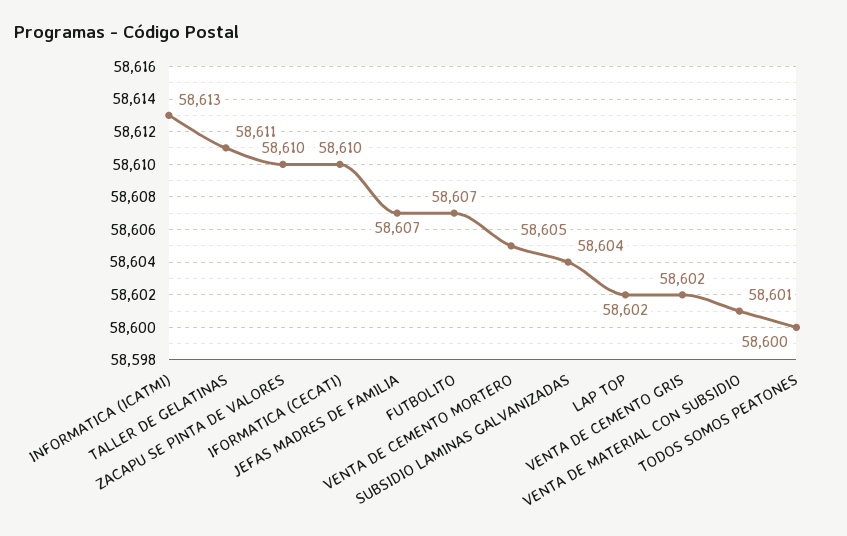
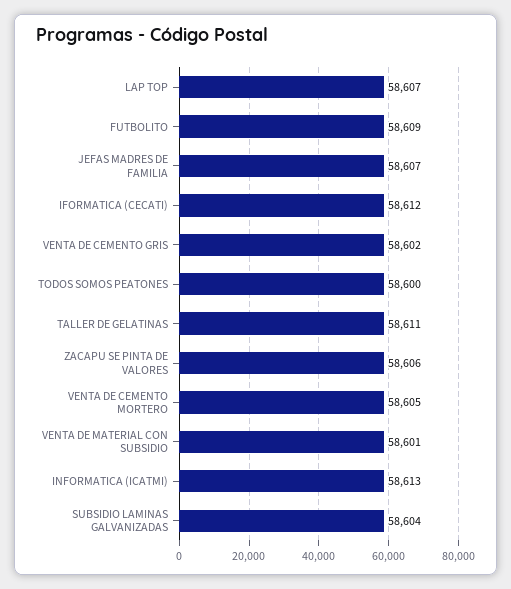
  {
    "INFORMATICA (ICATMI)": 58613,
    "TALLER DE GELATINAS": 58611,
-   "ZACAPU SE PINTA DE VALORES": 58610,
+   "ZACAPU SE PINTA DE VALORES": 58606,
-   "IFORMATICA (CECATI)": 58610,
+   "IFORMATICA (CECATI)": 58612,
    "JEFAS MADRES DE FAMILIA": 58607,
-   "FUTBOLITO": 58607,
+   "FUTBOLITO": 58609,
    "VENTA DE CEMENTO MORTERO": 58605,
    "SUBSIDIO LAMINAS GALVANIZADAS": 58604,
-   "LAP TOP": 58602,
+   "LAP TOP": 58607,
    "VENTA DE CEMENTO GRIS": 58602,
    "VENTA DE MATERIAL CON SUBSIDIO": 58601,
    "TODOS SOMOS PEATONES": 58600
  }

